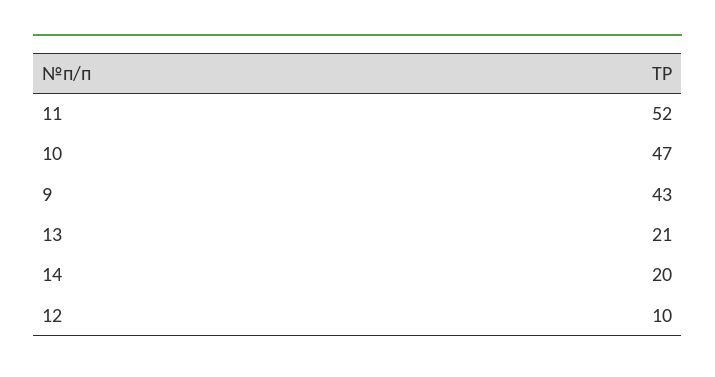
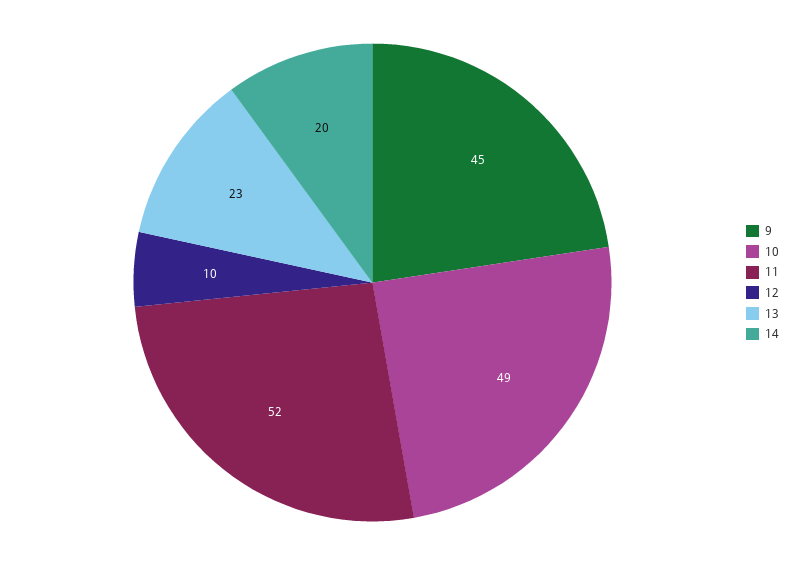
  {
    "11": 52,
-   "10": 47,
+   "10": 49,
-   "9": 43,
+   "9": 45,
-   "13": 21,
+   "13": 23,
    "14": 20,
    "12": 10
  }

